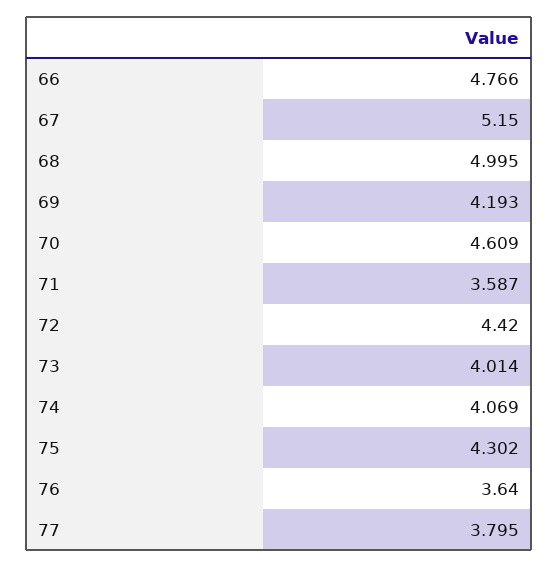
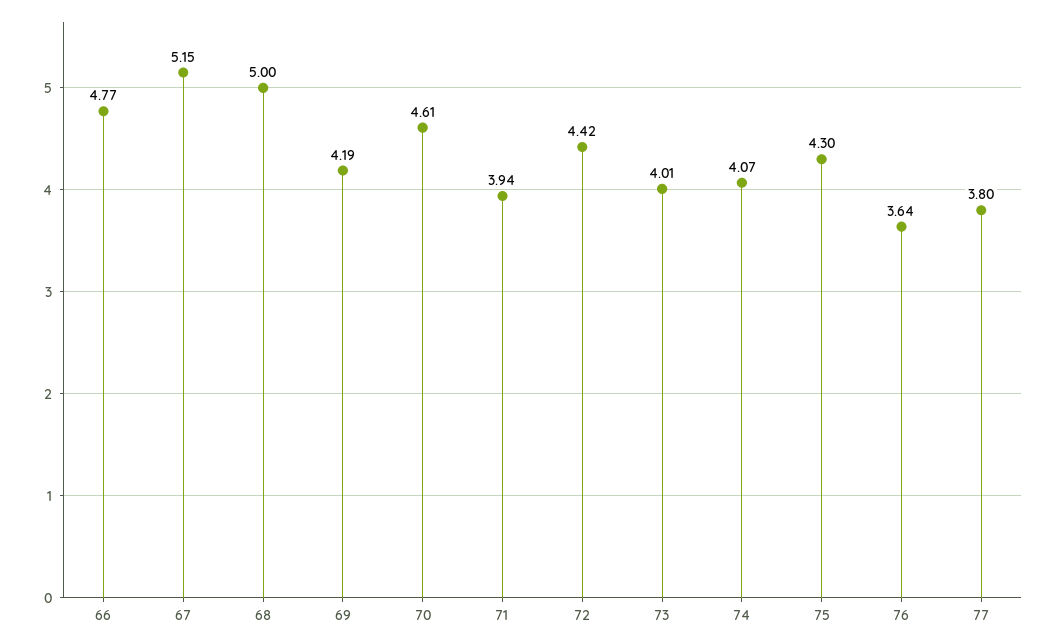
  {
    "66": 4.766,
    "67": 5.15,
    "68": 4.995,
    "69": 4.193,
    "70": 4.609,
-   "71": 3.587,
+   "71": 3.94,
    "72": 4.42,
    "73": 4.014,
    "74": 4.069,
    "75": 4.302,
    "76": 3.64,
    "77": 3.795
  }

